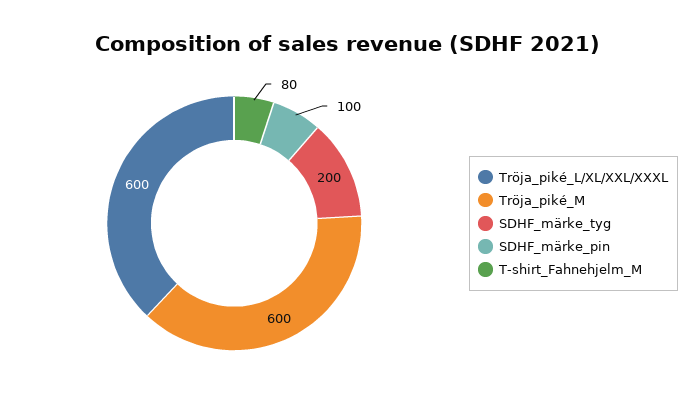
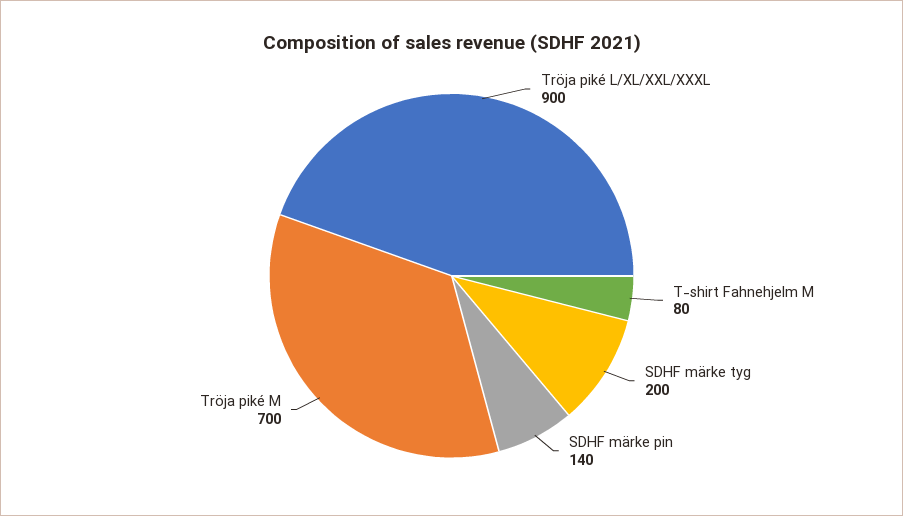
  {
-   "Tröja_piké_L/XL/XXL/XXXL": 600,
+   "Tröja_piké_L/XL/XXL/XXXL": 900,
-   "Tröja_piké_M": 600,
+   "Tröja_piké_M": 700,
    "SDHF_märke_tyg": 200,
-   "SDHF_märke_pin": 100,
+   "SDHF_märke_pin": 140,
    "T-shirt_Fahnehjelm_M": 80
  }

